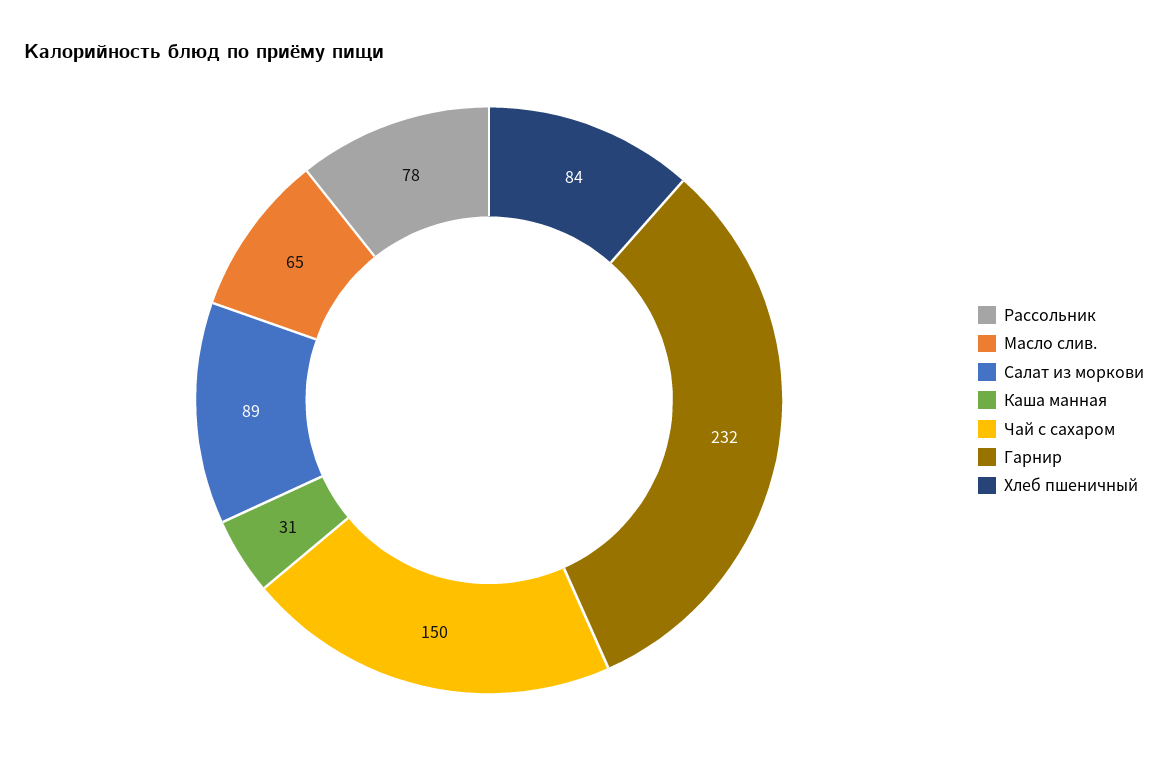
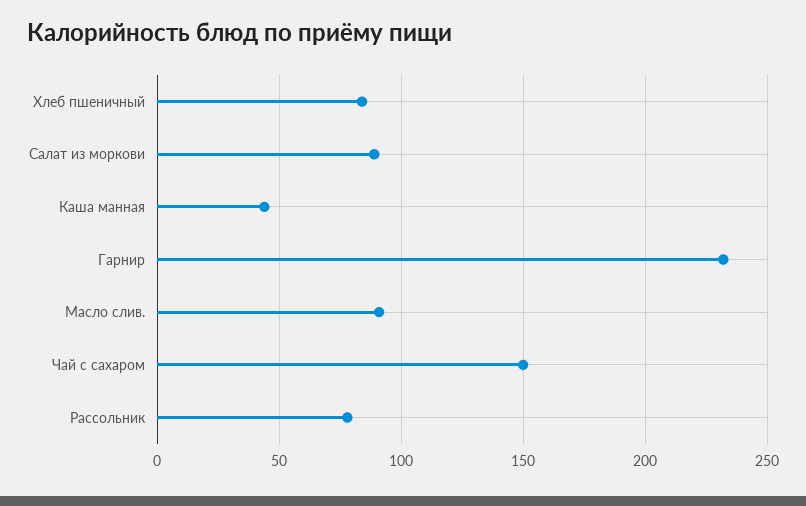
  {
    "Рассольник": 78,
-   "Масло слив.": 65,
+   "Масло слив.": 90,
    "Салат из моркови": 89,
-   "Каша манная": 31,
+   "Каша манная": 45,
    "Чай с сахаром": 150,
    "Гарнир": 232,
    "Хлеб пшеничный": 84
  }

